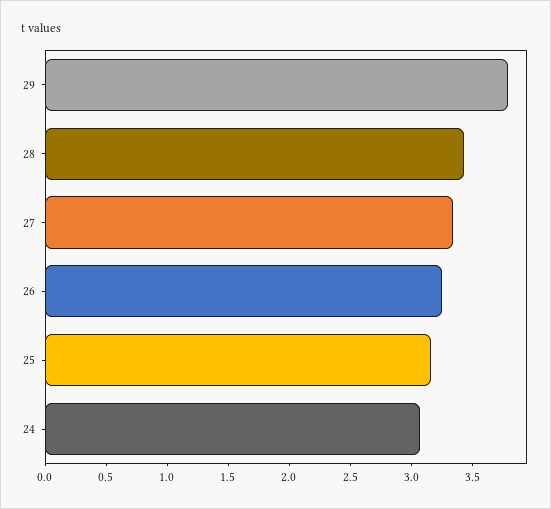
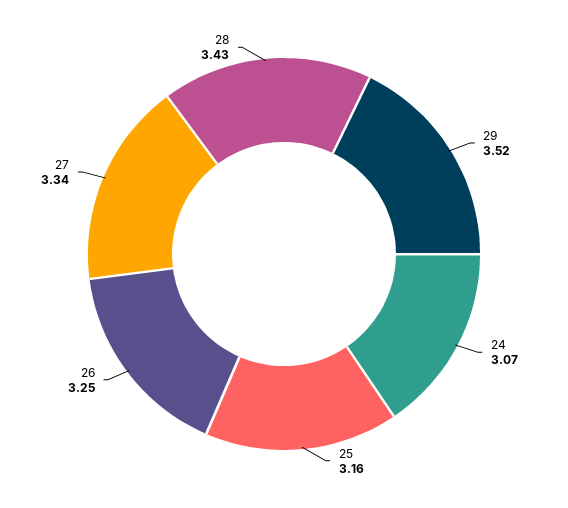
  {
-   "29": 3.8,
+   "29": 3.52,
    "28": 3.43,
    "27": 3.34,
    "26": 3.25,
    "25": 3.16,
    "24": 3.07
  }

